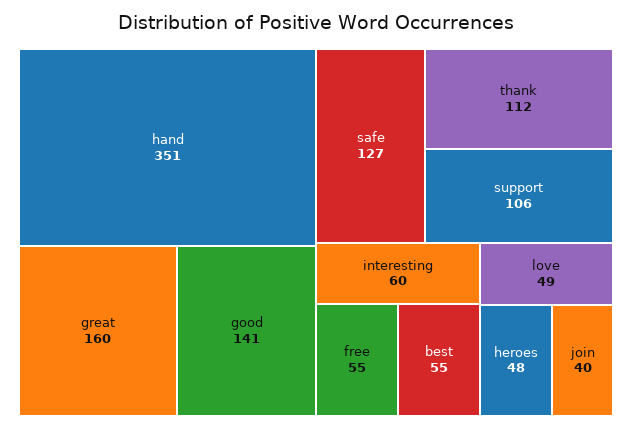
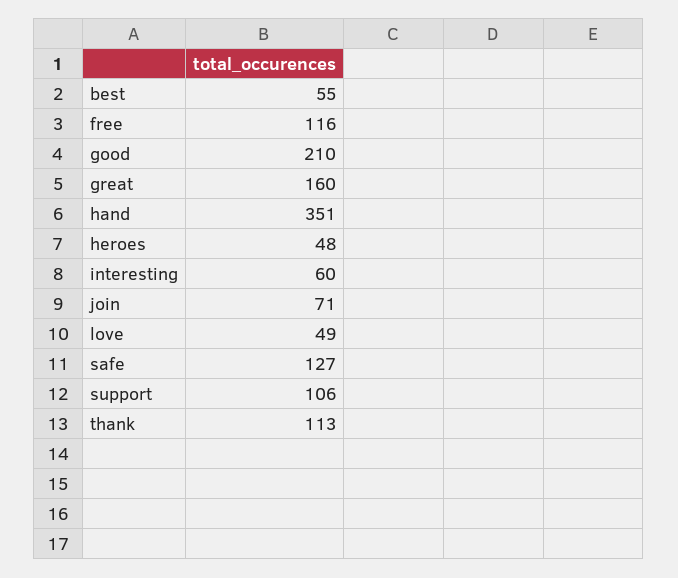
  {
    "hand": 351,
    "great": 160,
-   "good": 141,
+   "good": 210,
    "safe": 127,
-   "thank": 112,
+   "thank": 113,
    "support": 106,
    "interesting": 60,
-   "free": 55,
+   "free": 116,
    "best": 55,
    "love": 49,
    "heroes": 48,
-   "join": 40
+   "join": 71
  }

